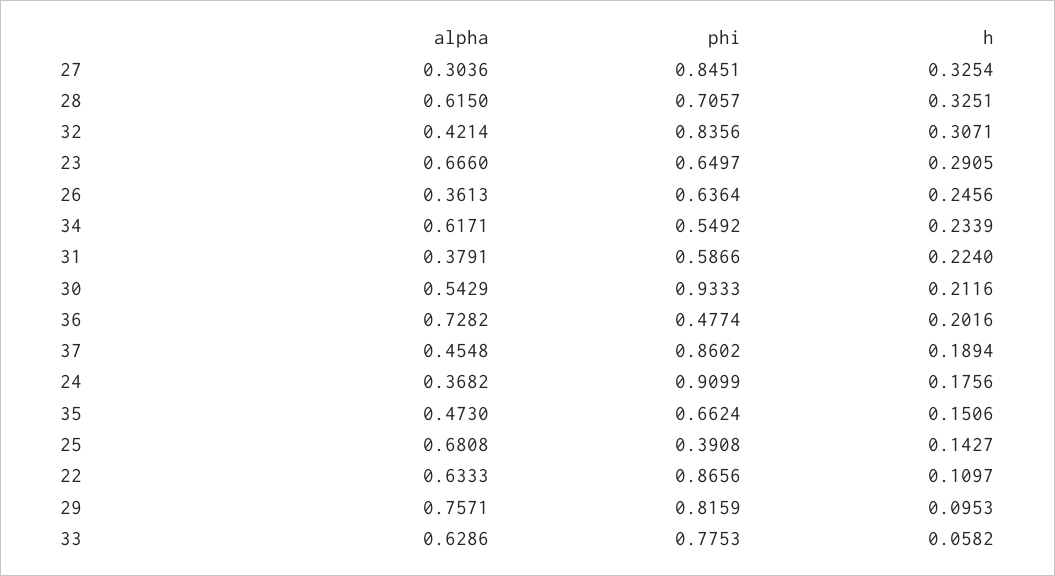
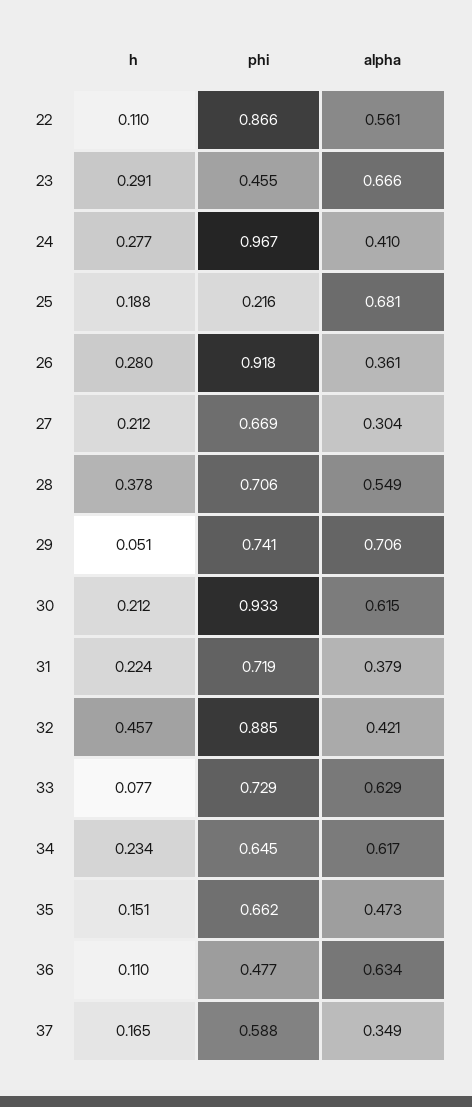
  {
    "alpha": {
      "27": 0.3036,
-     "28": 0.615,
+     "28": 0.549,
      "32": 0.4214,
      "23": 0.666,
      "26": 0.3613,
      "34": 0.6171,
      "31": 0.3791,
-     "30": 0.5429,
+     "30": 0.615,
-     "36": 0.7282,
+     "36": 0.634,
-     "37": 0.4548,
+     "37": 0.349,
-     "24": 0.3682,
+     "24": 0.41,
      "35": 0.473,
      "25": 0.6808,
-     "22": 0.6333,
+     "22": 0.561,
-     "29": 0.7571,
+     "29": 0.706,
      "33": 0.6286
    },
    "phi": {
-     "27": 0.8451,
+     "27": 0.669,
      "28": 0.7057,
-     "32": 0.8356,
+     "32": 0.885,
-     "23": 0.6497,
+     "23": 0.455,
-     "26": 0.6364,
+     "26": 0.918,
-     "34": 0.5492,
+     "34": 0.645,
-     "31": 0.5866,
+     "31": 0.719,
      "30": 0.9333,
      "36": 0.4774,
-     "37": 0.8602,
+     "37": 0.588,
-     "24": 0.9099,
+     "24": 0.967,
      "35": 0.6624,
-     "25": 0.3908,
+     "25": 0.216,
      "22": 0.8656,
-     "29": 0.8159,
+     "29": 0.741,
-     "33": 0.7753
+     "33": 0.729
    },
    "h": {
-     "27": 0.3254,
+     "27": 0.212,
-     "28": 0.3251,
+     "28": 0.378,
-     "32": 0.3071,
+     "32": 0.457,
      "23": 0.2905,
-     "26": 0.2456,
+     "26": 0.28,
      "34": 0.2339,
      "31": 0.224,
      "30": 0.2116,
-     "36": 0.2016,
+     "36": 0.11,
-     "37": 0.1894,
+     "37": 0.165,
-     "24": 0.1756,
+     "24": 0.277,
      "35": 0.1506,
-     "25": 0.1427,
+     "25": 0.188,
      "22": 0.1097,
-     "29": 0.0953,
+     "29": 0.051,
-     "33": 0.0582
+     "33": 0.077
    }
  }

